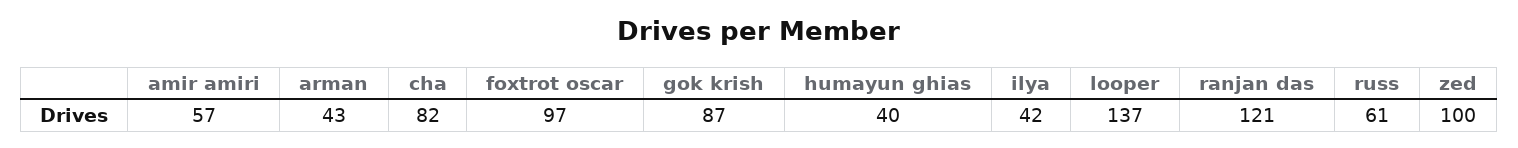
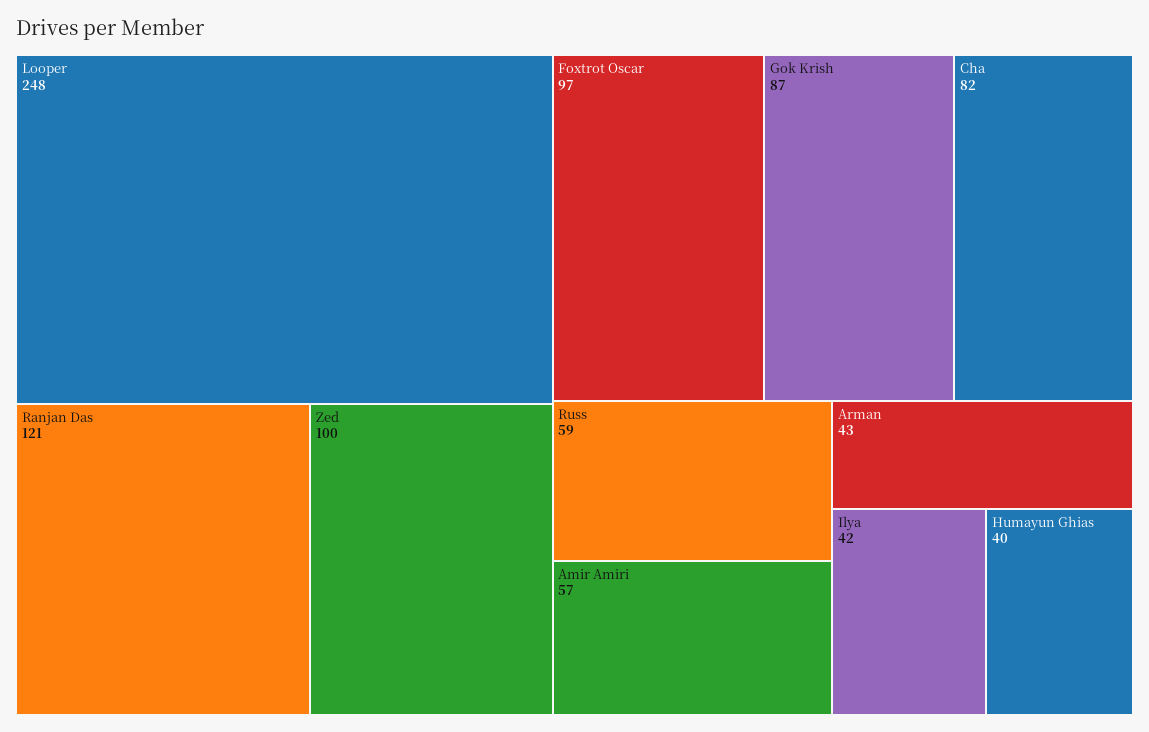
  {
    "amir amiri": 57,
    "arman": 43,
    "cha": 82,
    "foxtrot oscar": 97,
    "gok krish": 87,
    "humayun ghias": 40,
    "ilya": 42,
-   "looper": 137,
+   "looper": 248,
    "ranjan das": 121,
-   "russ": 61,
+   "russ": 59,
    "zed": 100
  }

